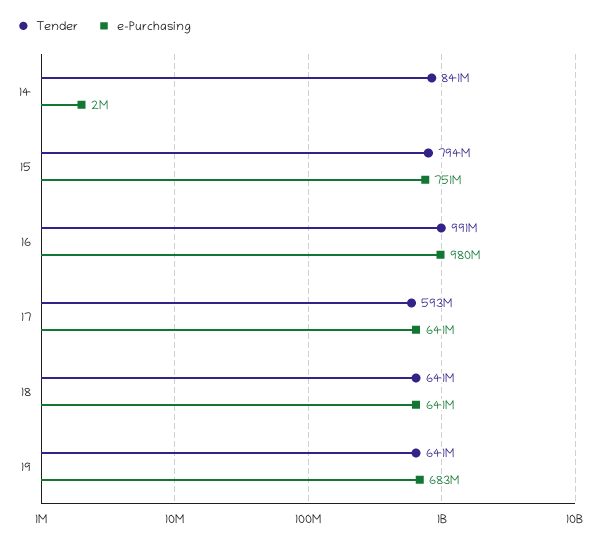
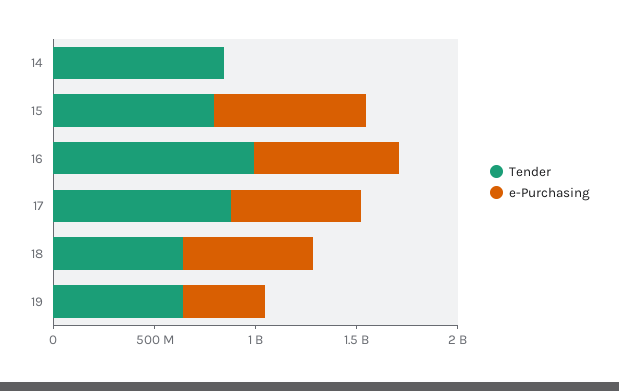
  {
    "Tender": {
      "14": 841000000,
      "15": 794000000,
      "16": 991000000,
-     "17": 593000000,
+     "17": 900000000,
      "18": 641000000,
      "19": 641000000
    },
    "e-Purchasing": {
      "14": 2000000,
      "15": 751000000,
-     "16": 980000000,
+     "16": 700000000,
      "17": 641000000,
      "18": 641000000,
-     "19": 683000000
+     "19": 400000000
    }
  }

